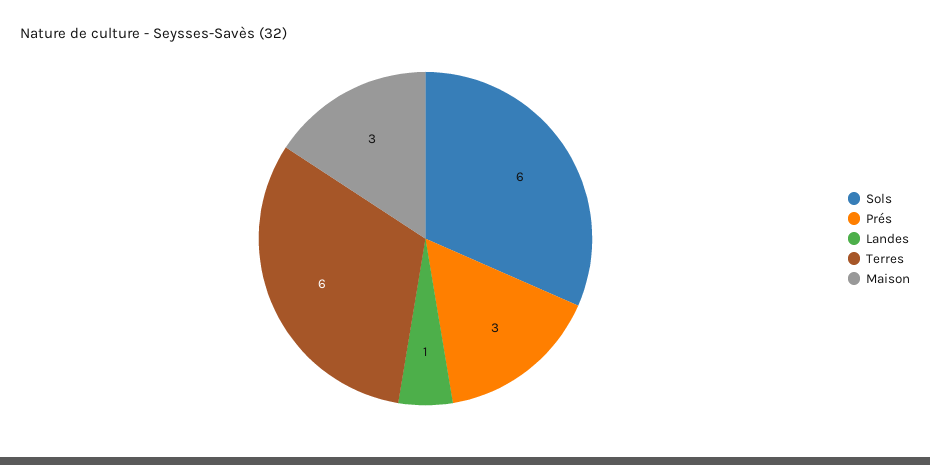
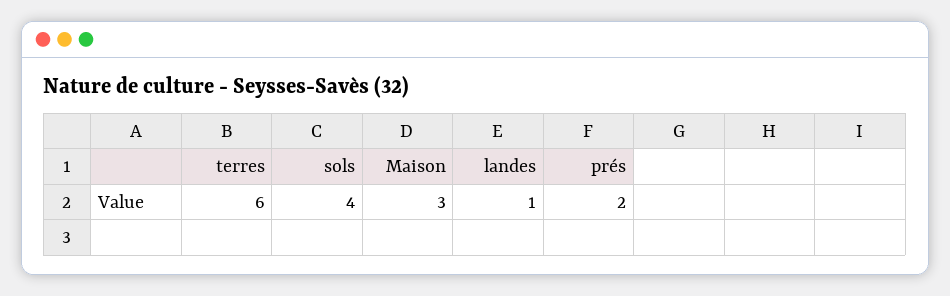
  {
-   "Sols": 6,
+   "Sols": 4,
-   "Prés": 3,
+   "Prés": 2,
    "Landes": 1,
    "Terres": 6,
    "Maison": 3
  }

